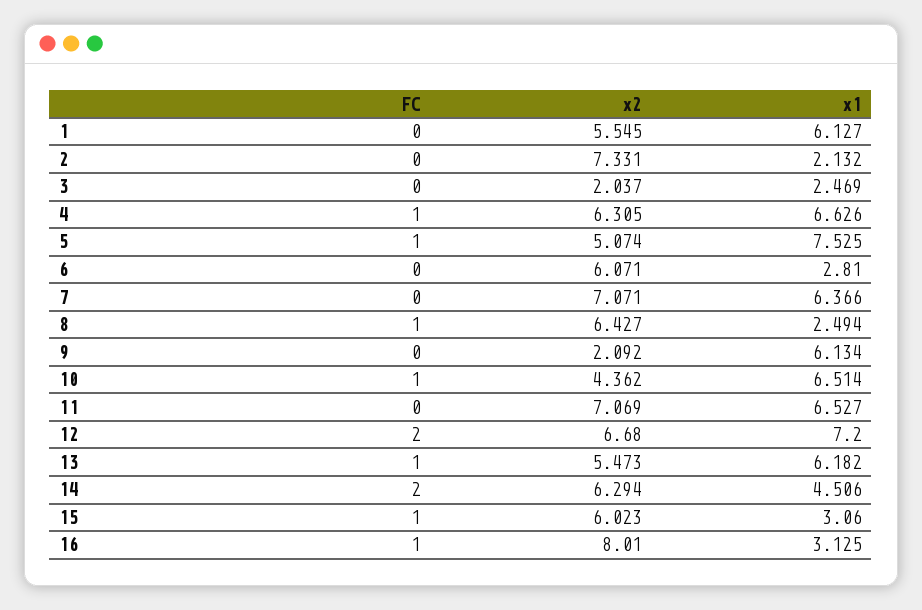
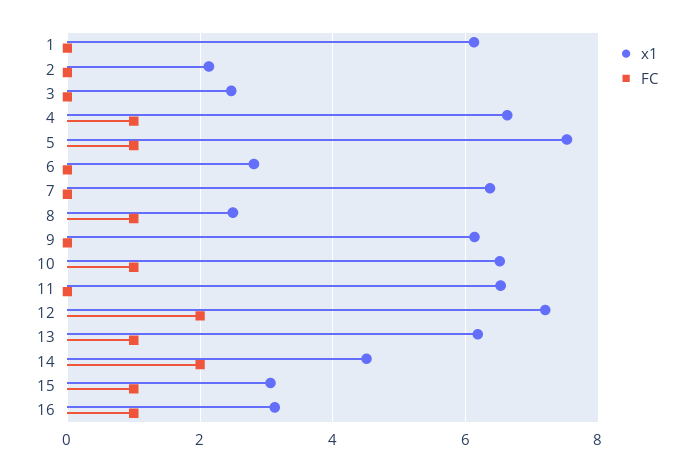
  {
    "FC": {
      "1": 0,
      "2": 0,
      "3": 0,
      "4": 1,
      "5": 1,
      "6": 0,
      "7": 0,
      "8": 1,
      "9": 0,
      "10": 1,
      "11": 0,
      "12": 2,
      "13": 1,
      "14": 2,
      "15": 1,
      "16": 1
    },
-   "x2": {
-     "1": 5.545,
-     "2": 7.331,
-     "3": 2.037,
-     "4": 6.305,
-     "5": 5.074,
-     "6": 6.071,
-     "7": 7.071,
-     "8": 6.427,
-     "9": 2.092,
-     "10": 4.362,
-     "11": 7.069,
-     "12": 6.68,
-     "13": 5.473,
-     "14": 6.294,
-     "15": 6.023,
-     "16": 8.01
-   },
    "x1": {
      "1": 6.127,
      "2": 2.132,
      "3": 2.469,
      "4": 6.626,
      "5": 7.525,
      "6": 2.81,
      "7": 6.366,
      "8": 2.494,
      "9": 6.134,
      "10": 6.514,
      "11": 6.527,
      "12": 7.2,
      "13": 6.182,
      "14": 4.506,
      "15": 3.06,
      "16": 3.125
    }
  }

